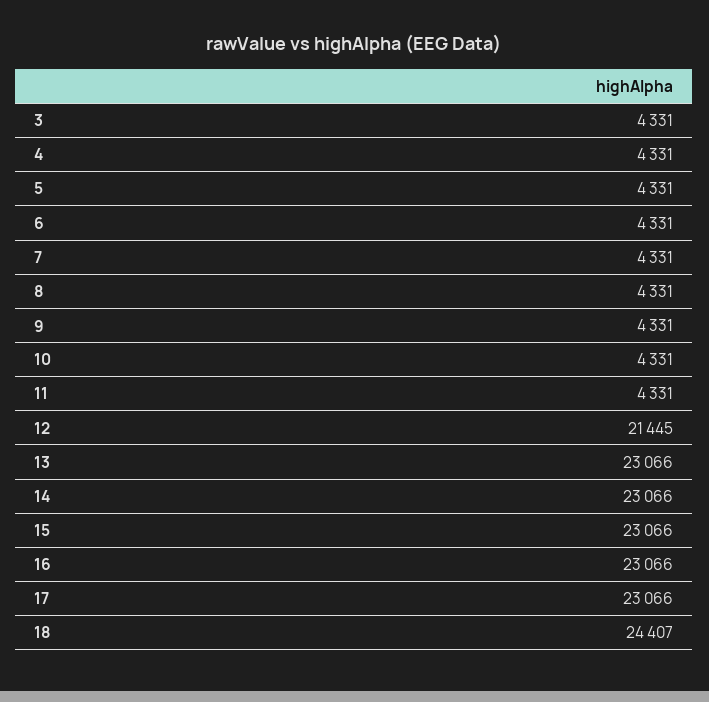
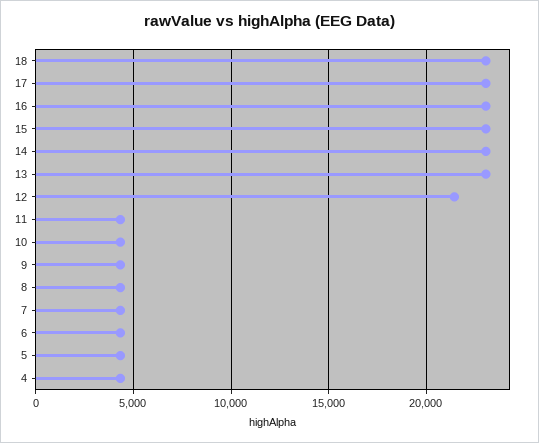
  {
-   "3": 4331,
    "4": 4331,
    "5": 4331,
    "6": 4331,
    "7": 4331,
    "8": 4331,
    "9": 4331,
    "10": 4331,
    "11": 4331,
    "12": 21445,
    "13": 23066,
    "14": 23066,
    "15": 23066,
    "16": 23066,
    "17": 23066,
-   "18": 24407
+   "18": 23000
  }

